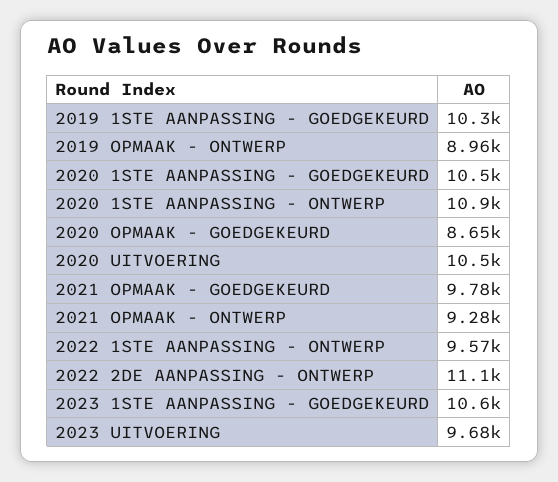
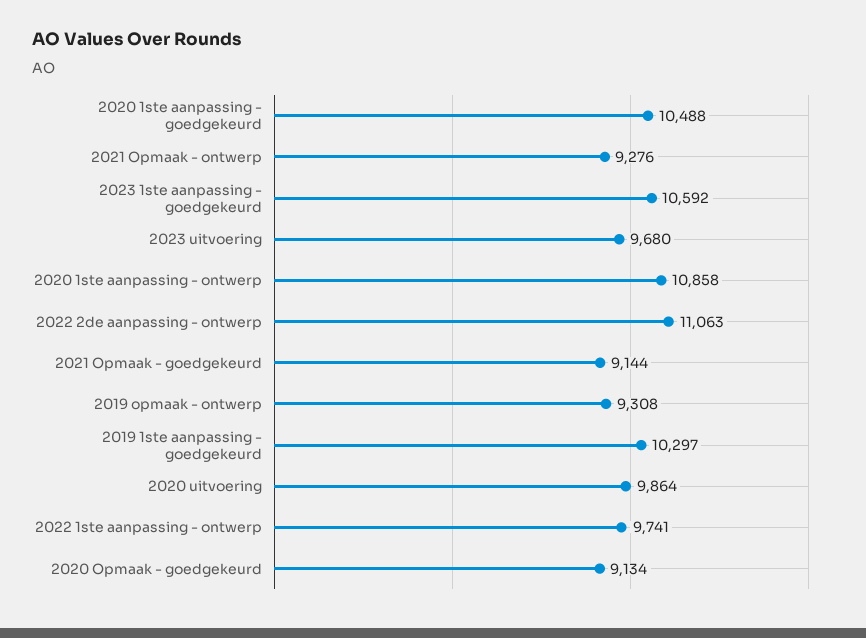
  {
    "2019 1STE AANPASSING - GOEDGEKEURD": 10297,
-   "2019 OPMAAK - ONTWERP": 8960,
+   "2019 OPMAAK - ONTWERP": 9308,
    "2020 1STE AANPASSING - GOEDGEKEURD": 10488,
    "2020 1STE AANPASSING - ONTWERP": 10858,
-   "2020 OPMAAK - GOEDGEKEURD": 8650,
+   "2020 OPMAAK - GOEDGEKEURD": 9134,
-   "2020 UITVOERING": 10500,
+   "2020 UITVOERING": 9864,
-   "2021 OPMAAK - GOEDGEKEURD": 9780,
+   "2021 OPMAAK - GOEDGEKEURD": 9144,
    "2021 OPMAAK - ONTWERP": 9276,
-   "2022 1STE AANPASSING - ONTWERP": 9570,
+   "2022 1STE AANPASSING - ONTWERP": 9741,
    "2022 2DE AANPASSING - ONTWERP": 11063,
    "2023 1STE AANPASSING - GOEDGEKEURD": 10592,
    "2023 UITVOERING": 9680
  }

